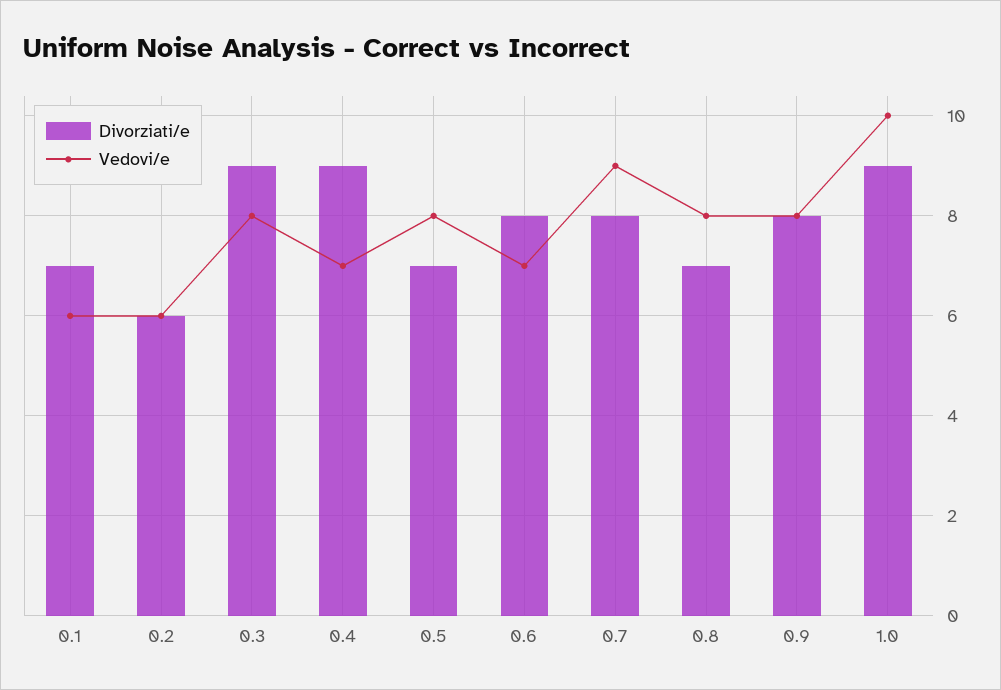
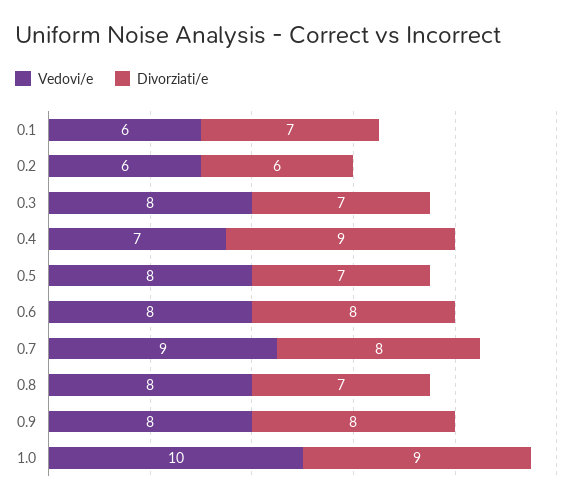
  {
    "Divorziati/e": {
      "0.1": 7,
      "0.2": 6,
-     "0.3": 9,
+     "0.3": 7,
      "0.4": 9,
      "0.5": 7,
      "0.6": 8,
      "0.7": 8,
      "0.8": 7,
      "0.9": 8,
      "1.0": 9
    },
    "Vedovi/e": {
      "0.1": 6,
      "0.2": 6,
      "0.3": 8,
      "0.4": 7,
      "0.5": 8,
-     "0.6": 7,
+     "0.6": 8,
      "0.7": 9,
      "0.8": 8,
      "0.9": 8,
      "1.0": 10
    }
  }

